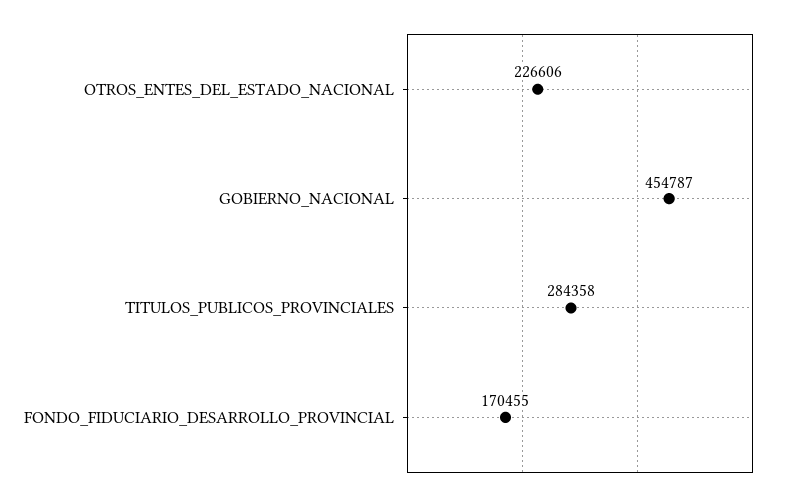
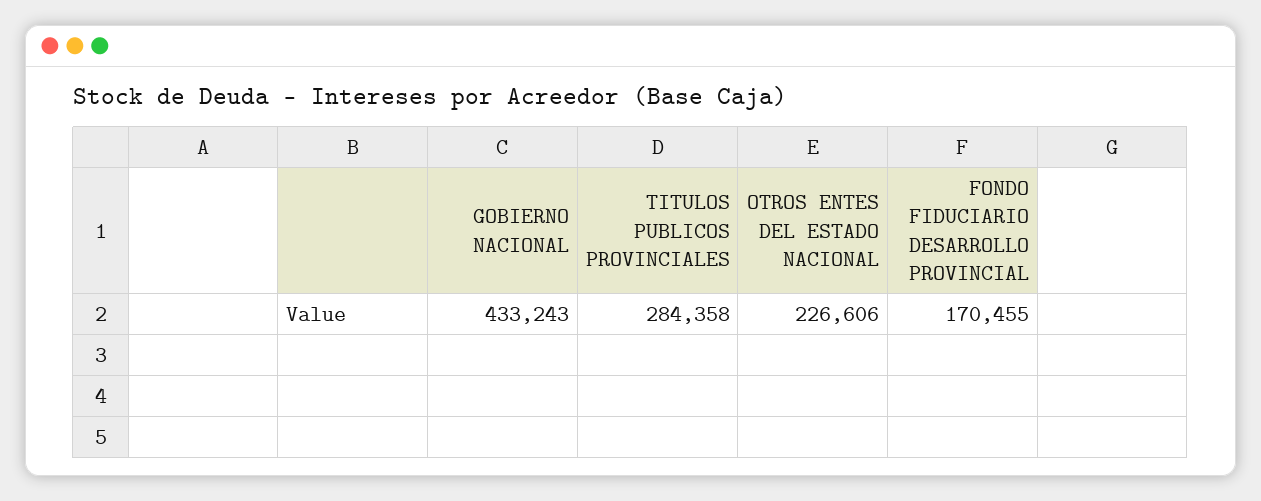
  {
    "OTROS_ENTES_DEL_ESTADO_NACIONAL": 226606,
-   "GOBIERNO_NACIONAL": 454787,
+   "GOBIERNO_NACIONAL": 433243,
    "TITULOS_PUBLICOS_PROVINCIALES": 284358,
    "FONDO_FIDUCIARIO_DESARROLLO_PROVINCIAL": 170455
  }

